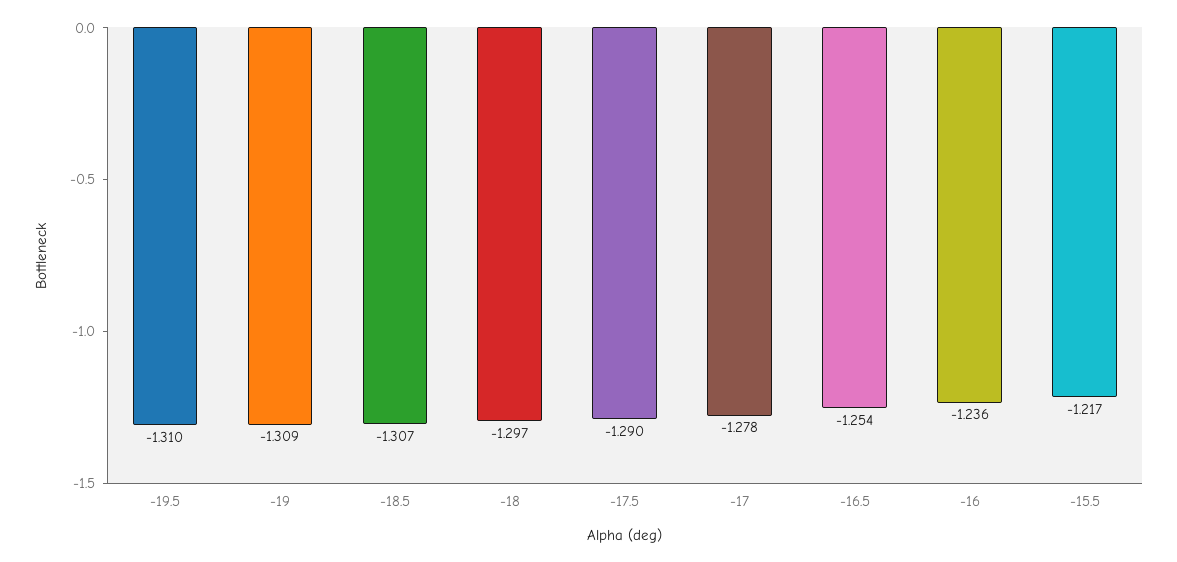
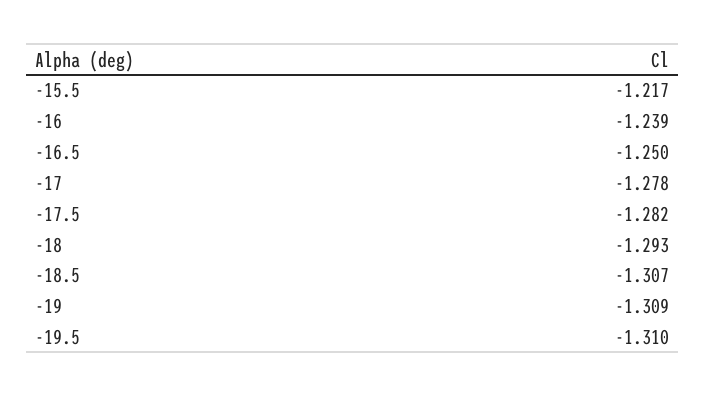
  {
    "-19.5": -1.31,
    "-19": -1.309,
    "-18.5": -1.307,
-   "-18": -1.297,
+   "-18": -1.293,
-   "-17.5": -1.29,
+   "-17.5": -1.282,
    "-17": -1.278,
-   "-16.5": -1.254,
+   "-16.5": -1.25,
-   "-16": -1.236,
+   "-16": -1.239,
    "-15.5": -1.217
  }

